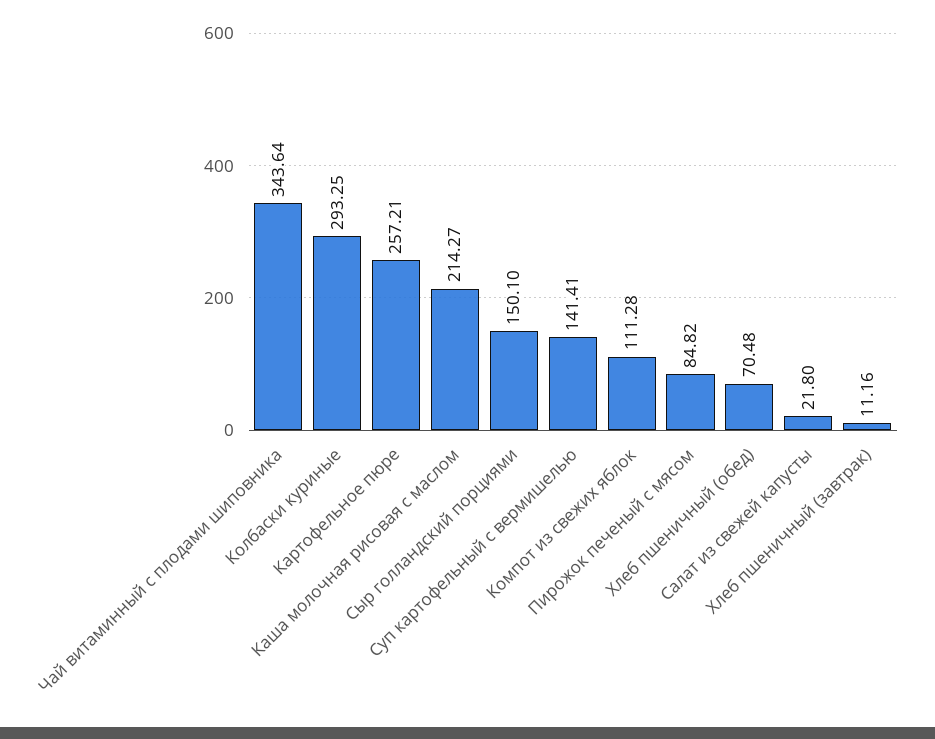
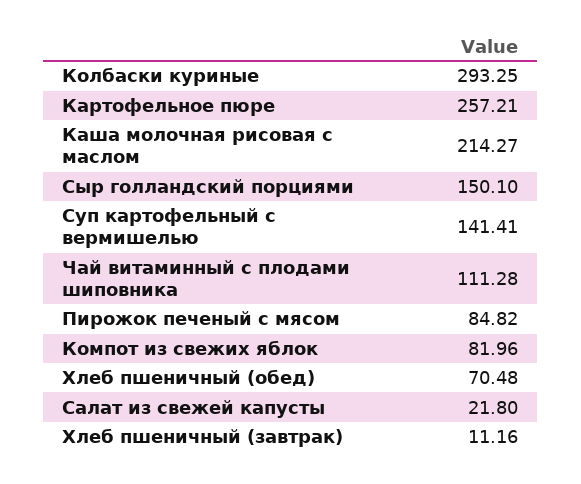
  {
-   "Чай витаминный с плодами шиповника": 343.64,
+   "Чай витаминный с плодами шиповника": 111.28,
    "Колбаски куриные": 293.25,
    "Картофельное пюре": 257.21,
    "Каша молочная рисовая с маслом": 214.27,
    "Сыр голландский порциями": 150.1,
    "Суп картофельный с вермишелью": 141.41,
-   "Компот из свежих яблок": 111.28,
+   "Компот из свежих яблок": 81.96,
    "Пирожок печеный с мясом": 84.82,
    "Хлеб пшеничный (обед)": 70.48,
    "Салат из свежей капусты": 21.8,
    "Хлеб пшеничный (завтрак)": 11.16
  }

